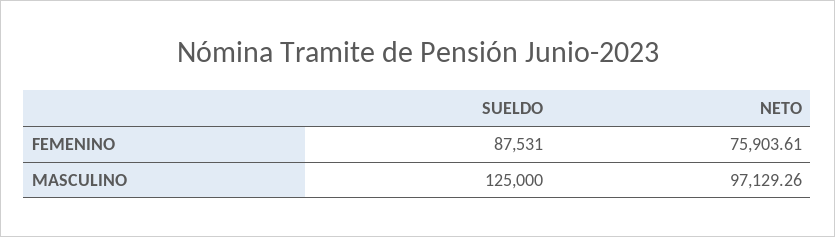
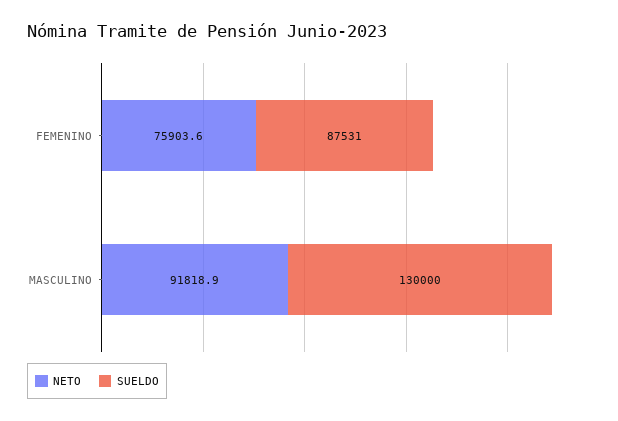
  {
    "SUELDO": {
      "FEMENINO": 87531,
-     "MASCULINO": 125000
+     "MASCULINO": 130000
    },
    "NETO": {
      "FEMENINO": 75903.61,
-     "MASCULINO": 97129.26
+     "MASCULINO": 91818.9
    }
  }

